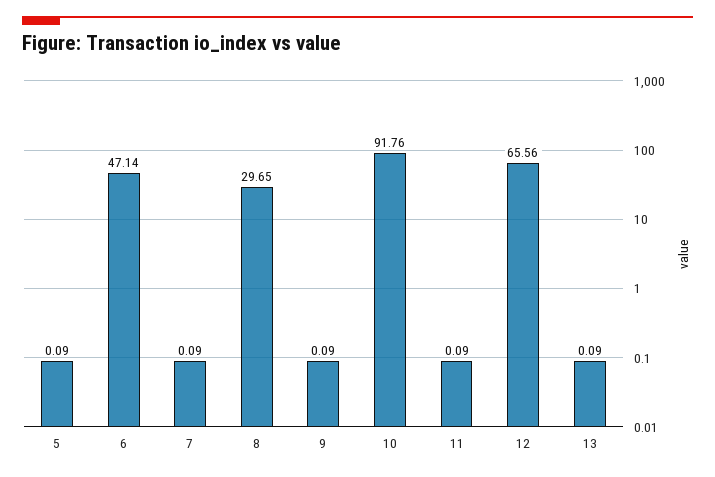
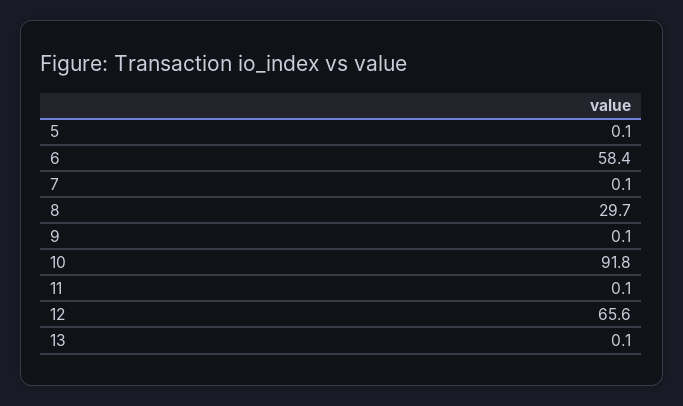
  {
    "5": 0.09,
-   "6": 47.14,
+   "6": 58.4,
    "7": 0.09,
    "8": 29.65,
    "9": 0.09,
    "10": 91.76,
    "11": 0.09,
    "12": 65.56,
    "13": 0.09
  }

